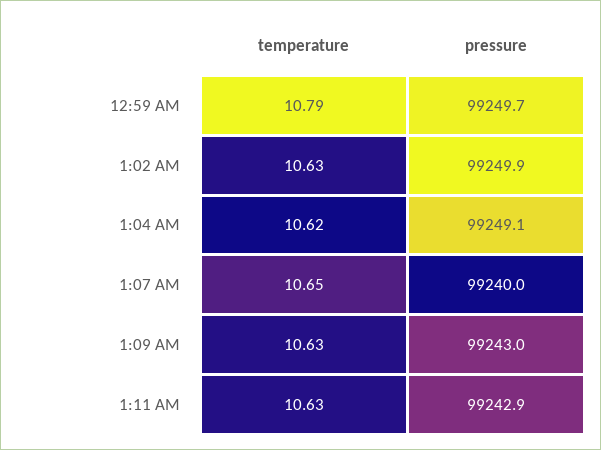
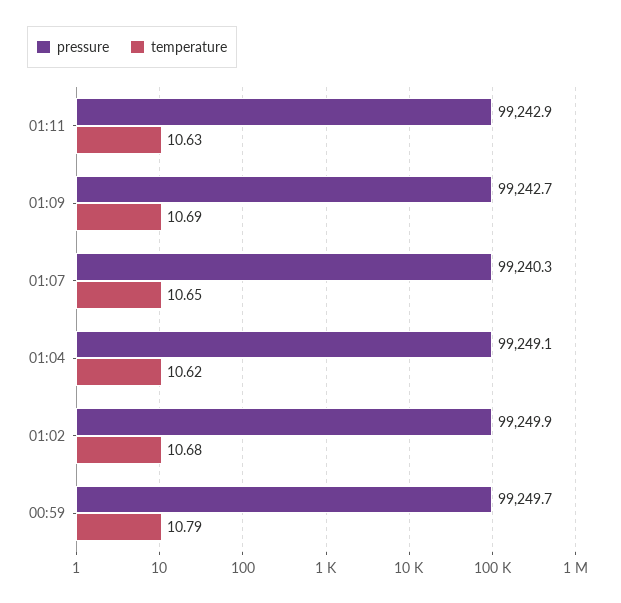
  {
    "temperature": {
      "12:59 AM": 10.79,
-     "1:02 AM": 10.63,
+     "1:02 AM": 10.68,
      "1:04 AM": 10.62,
      "1:07 AM": 10.65,
-     "1:09 AM": 10.63,
+     "1:09 AM": 10.69,
      "1:11 AM": 10.63
    },
    "pressure": {
      "12:59 AM": 99249.7,
      "1:02 AM": 99249.9,
      "1:04 AM": 99249.1,
-     "1:07 AM": 99240,
+     "1:07 AM": 99240.3,
-     "1:09 AM": 99243,
+     "1:09 AM": 99242.7,
      "1:11 AM": 99242.9
    }
  }

